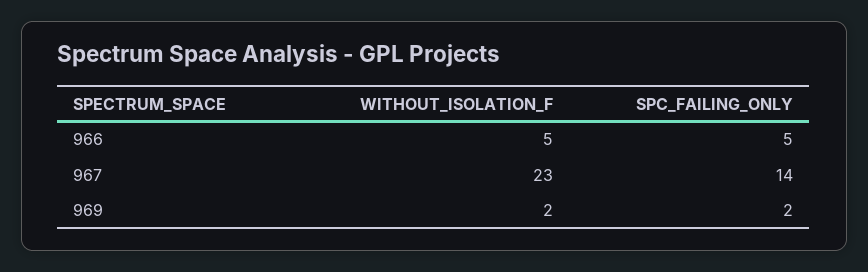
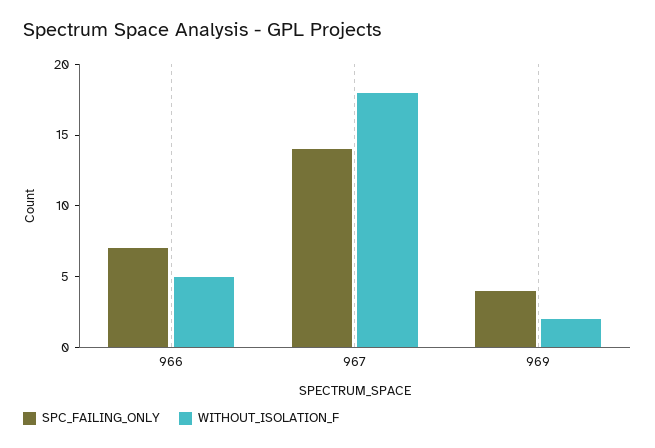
  {
    "WITHOUT_ISOLATION_F": {
      "966": 5,
-     "967": 23,
+     "967": 18,
      "969": 2
    },
    "SPC_FAILING_ONLY": {
-     "966": 5,
+     "966": 7,
      "967": 14,
-     "969": 2
+     "969": 4
    }
  }

